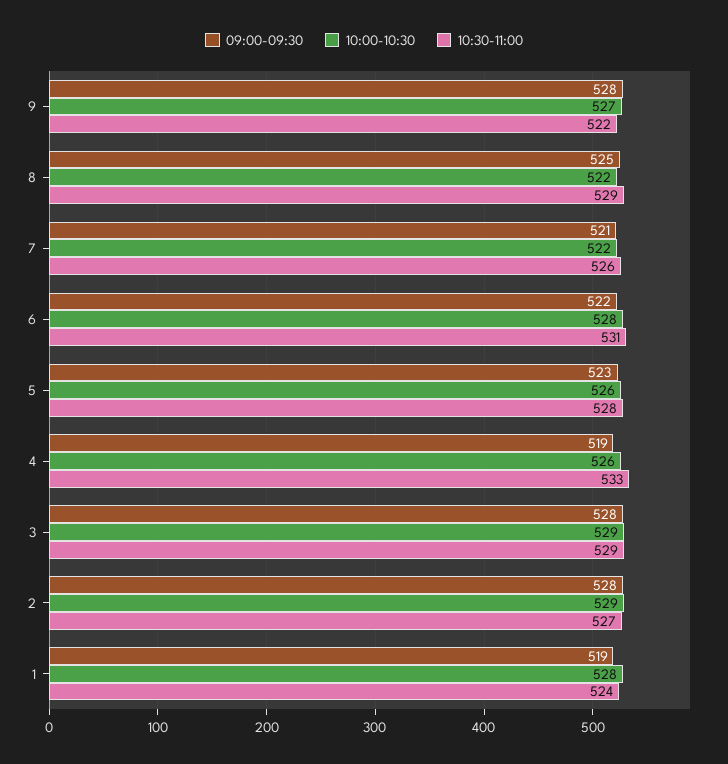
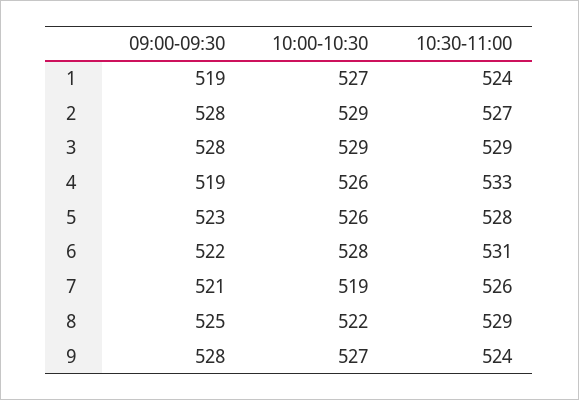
  {
    "09:00-09:30": {
      "9": 528,
      "8": 525,
      "7": 521,
      "6": 522,
      "5": 523,
      "4": 519,
      "3": 528,
      "2": 528,
      "1": 519
    },
    "10:00-10:30": {
      "9": 527,
      "8": 522,
-     "7": 522,
+     "7": 519,
      "6": 528,
      "5": 526,
      "4": 526,
      "3": 529,
      "2": 529,
-     "1": 528
+     "1": 527
    },
    "10:30-11:00": {
-     "9": 522,
+     "9": 524,
      "8": 529,
      "7": 526,
      "6": 531,
      "5": 528,
      "4": 533,
      "3": 529,
      "2": 527,
      "1": 524
    }
  }

